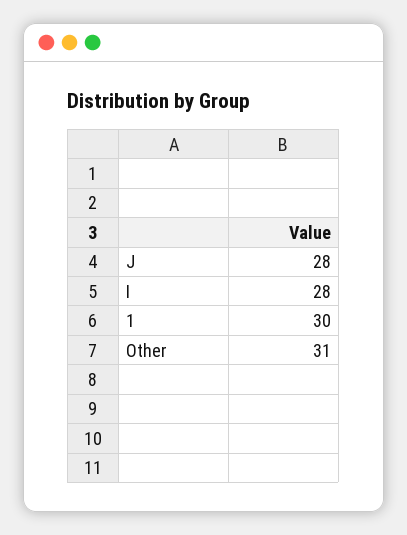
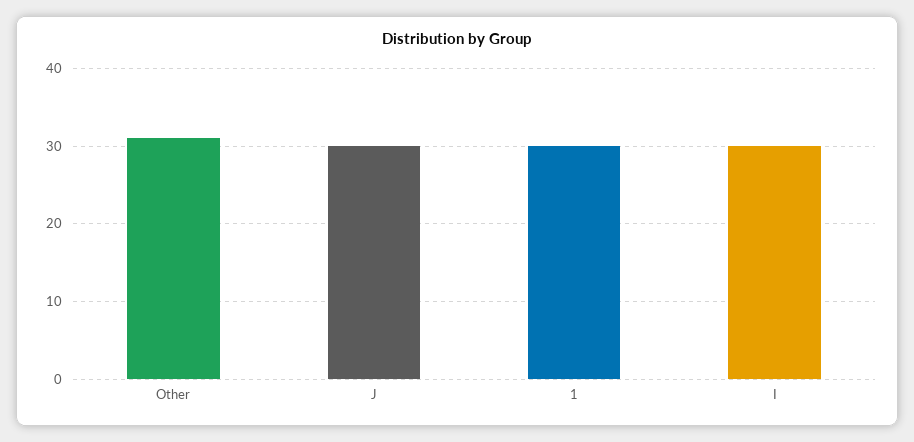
  {
-   "J": 28,
+   "J": 30,
-   "I": 28,
+   "I": 30,
    "1": 30,
    "Other": 31
  }

